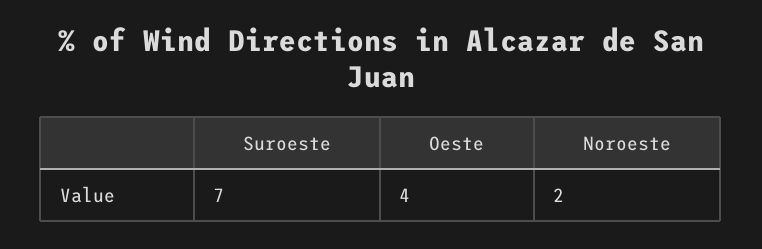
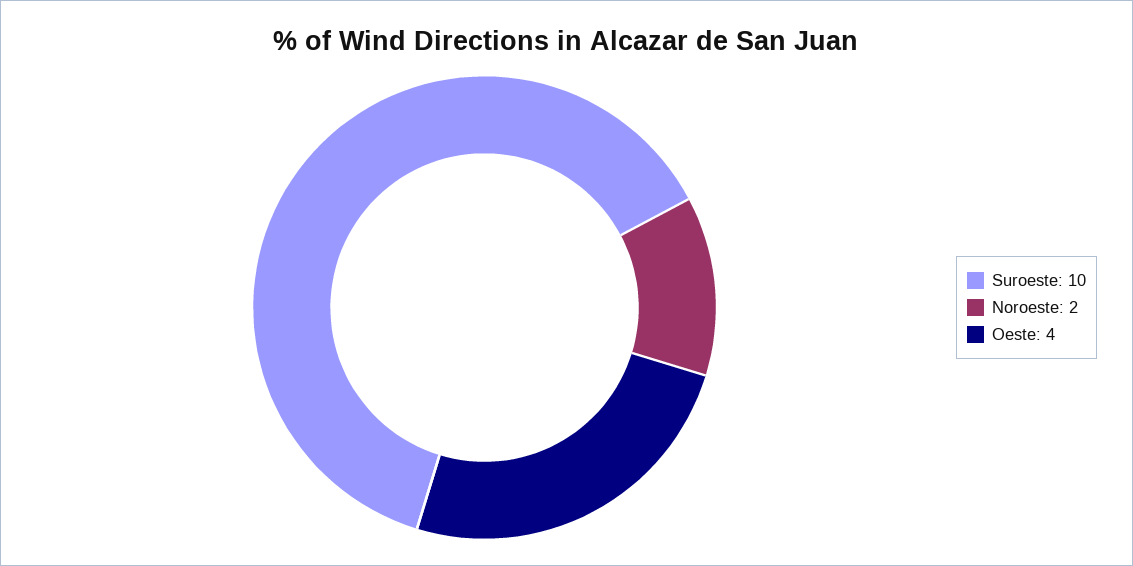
  {
-   "Suroeste": 7,
+   "Suroeste": 10,
    "Oeste": 4,
    "Noroeste": 2
  }

